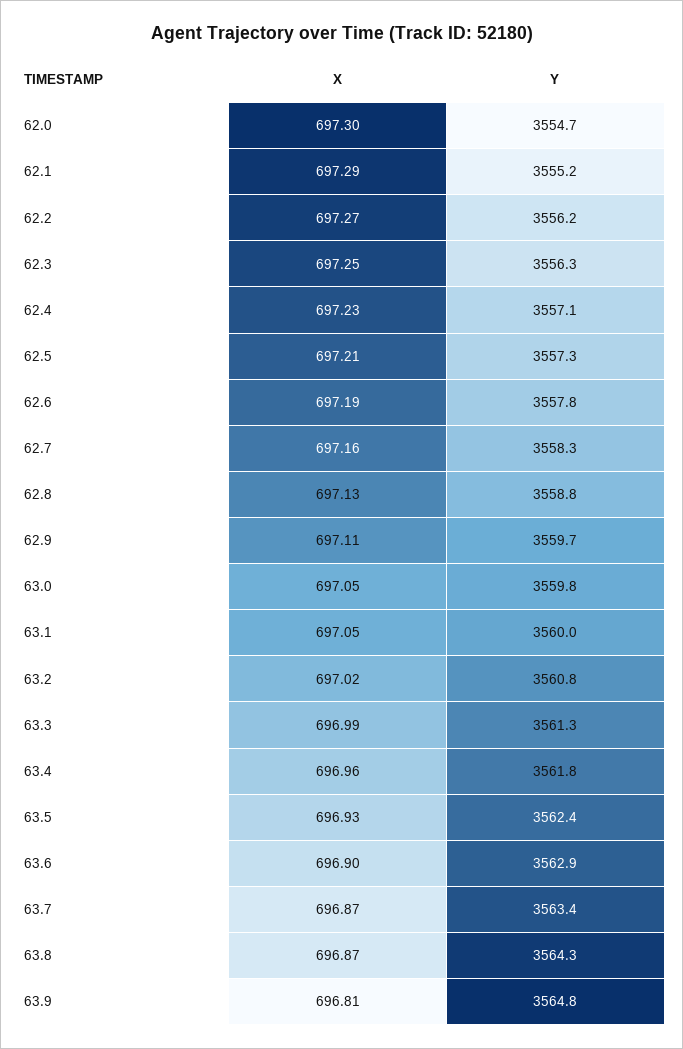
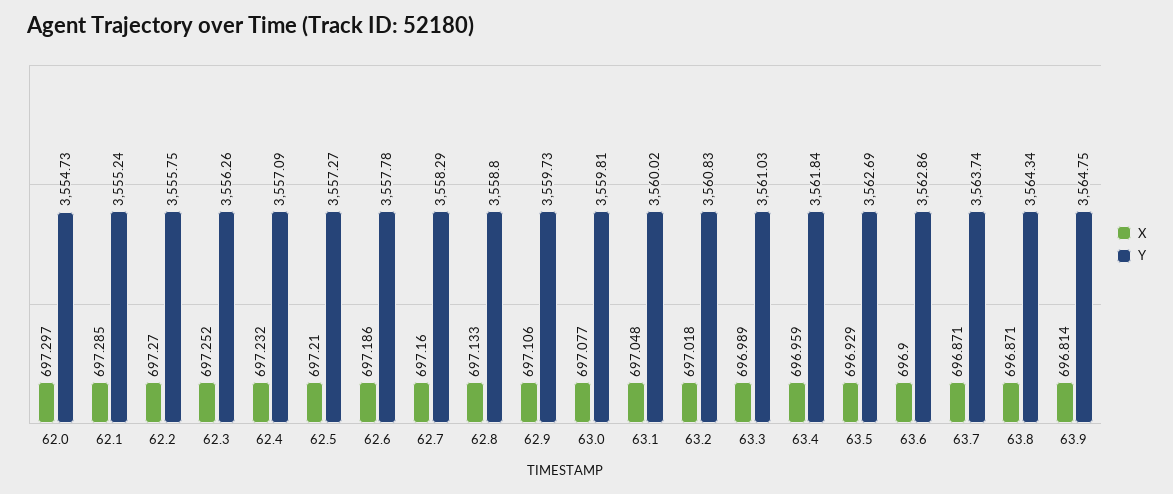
  {
    "X": {
      "62.0": 697.297,
      "62.1": 697.285,
      "62.2": 697.27,
      "62.3": 697.252,
      "62.4": 697.232,
      "62.5": 697.21,
      "62.6": 697.186,
      "62.7": 697.16,
      "62.8": 697.133,
      "62.9": 697.106,
-     "63.0": 697.05,
+     "63.0": 697.077,
      "63.1": 697.048,
      "63.2": 697.018,
      "63.3": 696.989,
      "63.4": 696.959,
      "63.5": 696.929,
      "63.6": 696.9,
      "63.7": 696.871,
      "63.8": 696.871,
      "63.9": 696.814
    },
    "Y": {
      "62.0": 3554.73,
      "62.1": 3555.24,
-     "62.2": 3556.2,
+     "62.2": 3555.75,
      "62.3": 3556.26,
      "62.4": 3557.09,
      "62.5": 3557.27,
      "62.6": 3557.78,
      "62.7": 3558.29,
      "62.8": 3558.8,
      "62.9": 3559.73,
      "63.0": 3559.81,
      "63.1": 3560.02,
      "63.2": 3560.83,
-     "63.3": 3561.3,
+     "63.3": 3561.03,
      "63.4": 3561.84,
-     "63.5": 3562.4,
+     "63.5": 3562.69,
      "63.6": 3562.86,
-     "63.7": 3563.4,
+     "63.7": 3563.74,
      "63.8": 3564.34,
      "63.9": 3564.75
    }
  }

